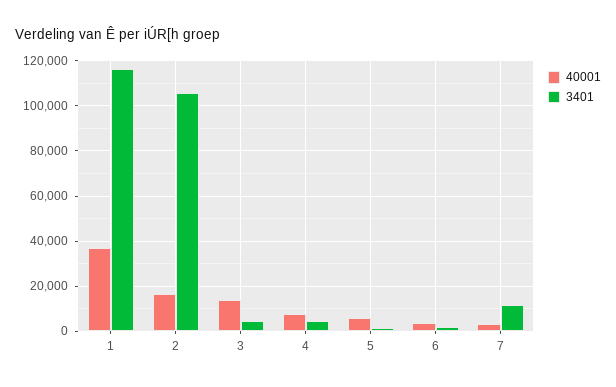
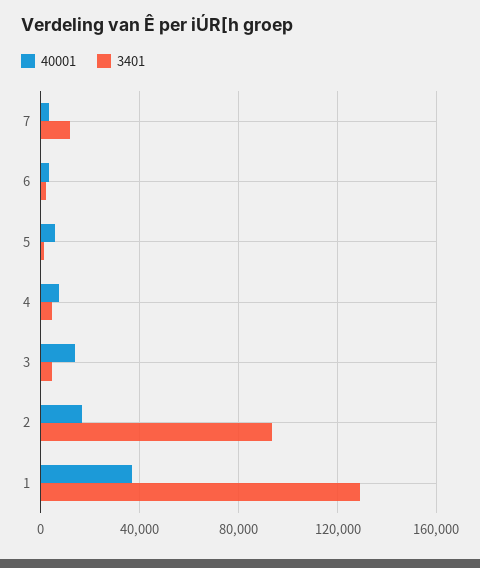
  {
    "40001": {
      "1": 35000,
      "2": 15000,
      "3": 15000,
      "4": 10000,
      "5": 5000,
      "6": 5000,
      "7": 5000
    },
    "3401": {
-     "1": 115000,
+     "1": 130000,
-     "2": 105000,
+     "2": 95000,
      "3": 5000,
      "4": 5000,
      "5": 0,
      "6": 0,
      "7": 10000
    }
  }

